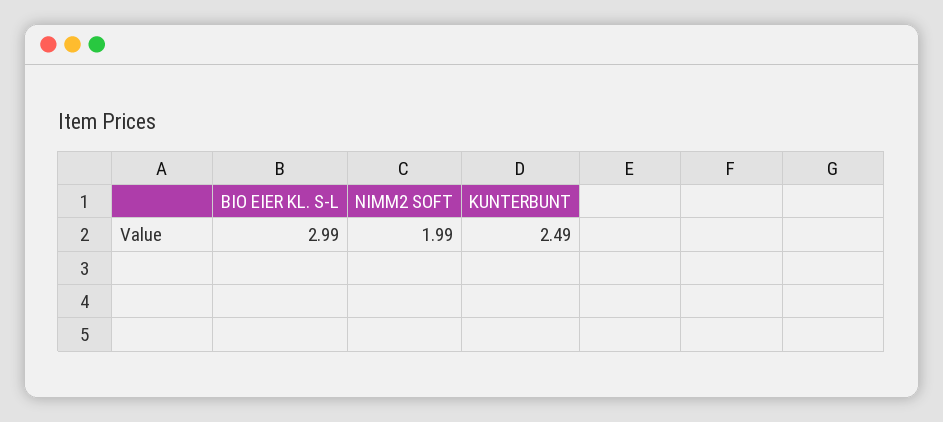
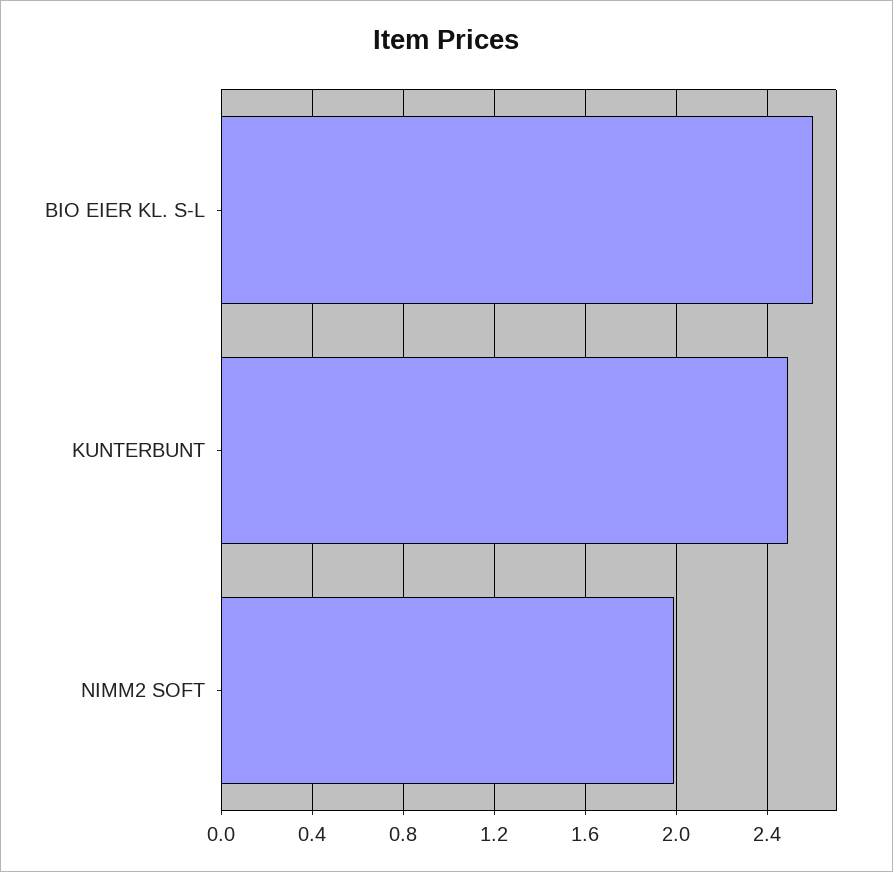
  {
-   "BIO EIER KL. S-L": 2.99,
+   "BIO EIER KL. S-L": 2.6,
    "NIMM2 SOFT": 1.99,
    "KUNTERBUNT": 2.49
  }

